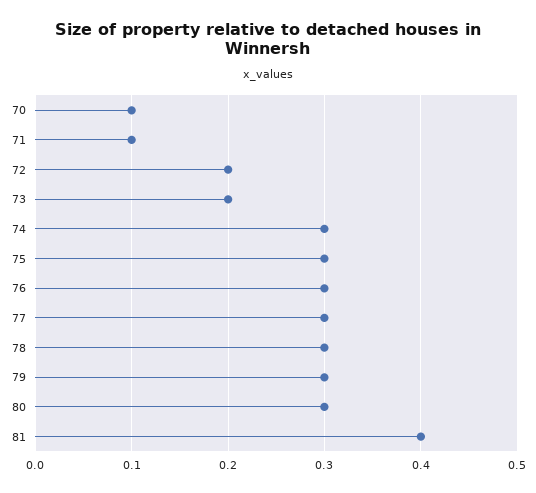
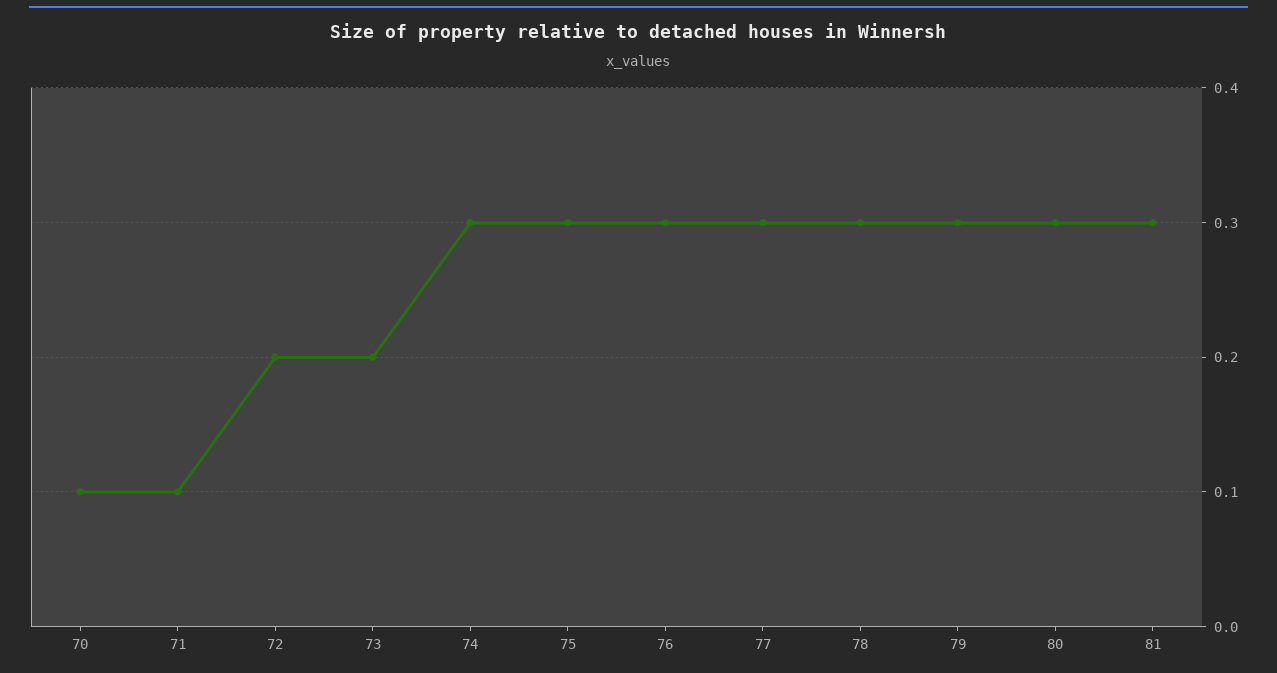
  {
    "70": 0.1,
    "71": 0.1,
    "72": 0.2,
    "73": 0.2,
    "74": 0.3,
    "75": 0.3,
    "76": 0.3,
    "77": 0.3,
    "78": 0.3,
    "79": 0.3,
    "80": 0.3,
-   "81": 0.4
+   "81": 0.3
  }

